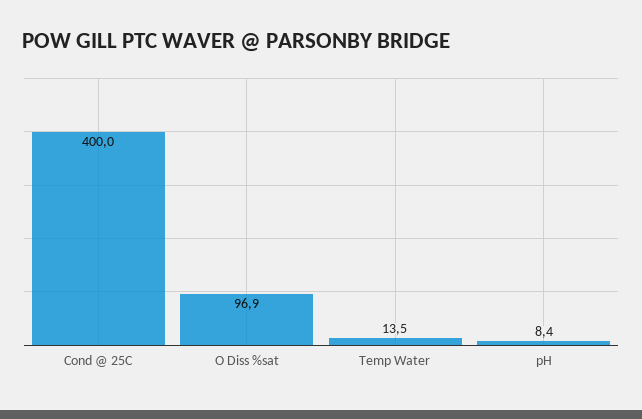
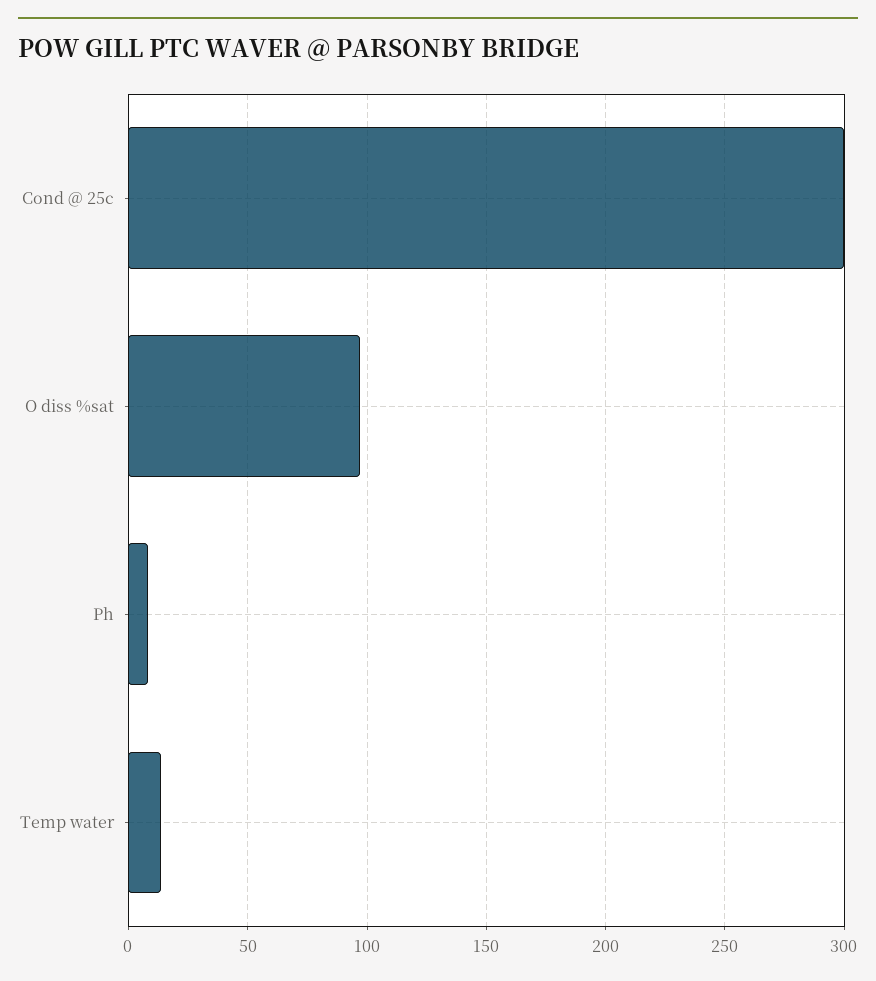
  {
-   "Cond @ 25C": 400,
+   "Cond @ 25C": 300,
    "O Diss %sat": 96.9,
    "Temp Water": 13.5,
    "pH": 8.4
  }

